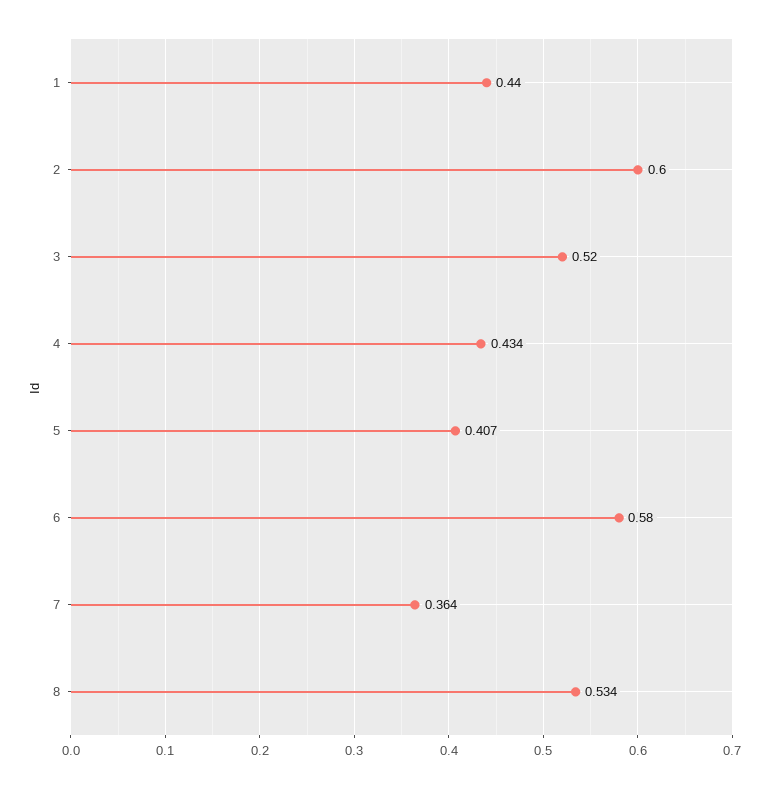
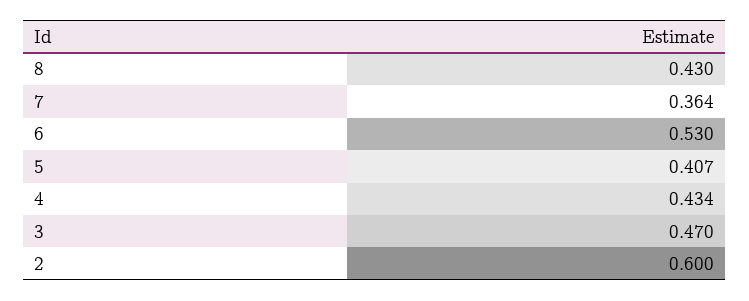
  {
-   "1": 0.44,
    "2": 0.6,
-   "3": 0.52,
+   "3": 0.47,
    "4": 0.434,
    "5": 0.407,
-   "6": 0.58,
+   "6": 0.53,
    "7": 0.364,
-   "8": 0.534
+   "8": 0.43
  }

